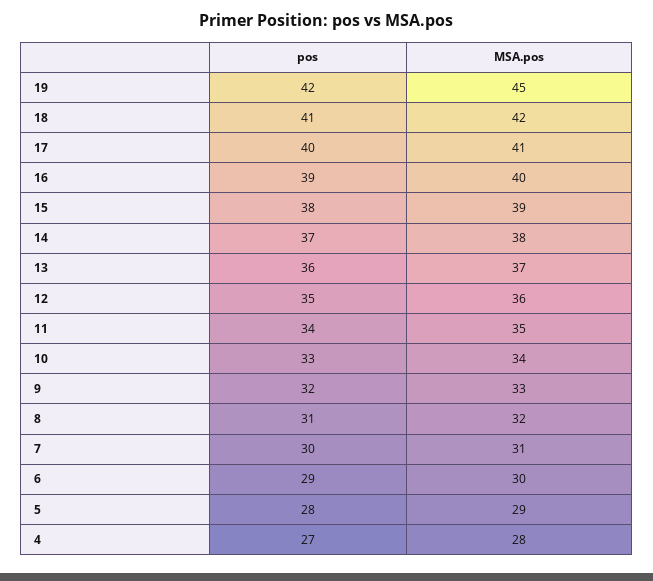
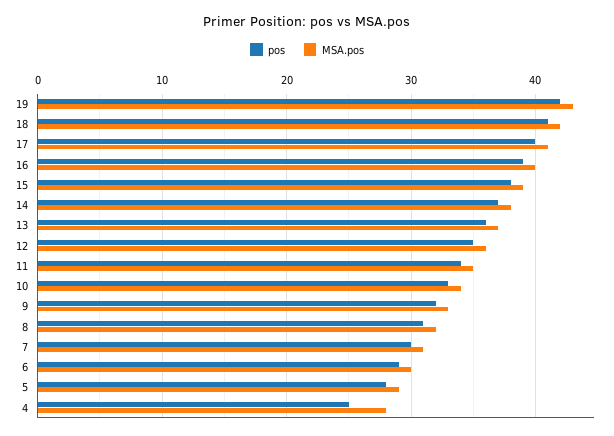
  {
    "pos": {
      "19": 42,
      "18": 41,
      "17": 40,
      "16": 39,
      "15": 38,
      "14": 37,
      "13": 36,
      "12": 35,
      "11": 34,
      "10": 33,
      "9": 32,
      "8": 31,
      "7": 30,
      "6": 29,
      "5": 28,
-     "4": 27
+     "4": 25
    },
    "MSA.pos": {
-     "19": 45,
+     "19": 43,
      "18": 42,
      "17": 41,
      "16": 40,
      "15": 39,
      "14": 38,
      "13": 37,
      "12": 36,
      "11": 35,
      "10": 34,
      "9": 33,
      "8": 32,
      "7": 31,
      "6": 30,
      "5": 29,
      "4": 28
    }
  }

